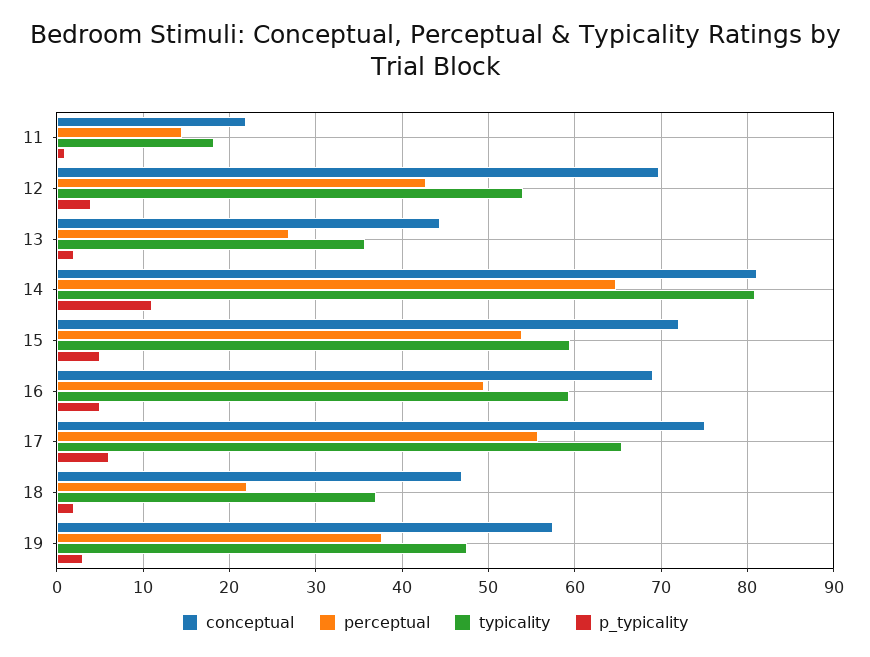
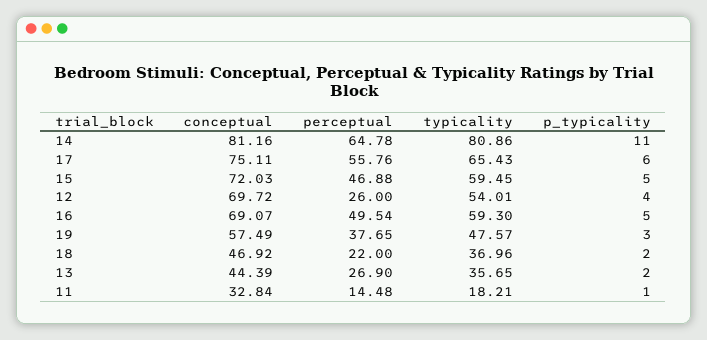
  {
    "conceptual": {
-     "11": 22,
+     "11": 32.84,
      "12": 69.72,
      "13": 44.39,
      "14": 81.16,
      "15": 72.03,
      "16": 69.07,
      "17": 75.11,
      "18": 46.92,
      "19": 57.49
    },
    "perceptual": {
      "11": 14.48,
-     "12": 43,
+     "12": 26,
      "13": 26.9,
      "14": 64.78,
-     "15": 54,
+     "15": 46.88,
      "16": 49.54,
      "17": 55.76,
      "18": 22,
      "19": 37.65
    },
    "typicality": {
      "11": 18.21,
      "12": 54.01,
      "13": 35.65,
      "14": 80.86,
      "15": 59.45,
      "16": 59.3,
      "17": 65.43,
      "18": 36.96,
      "19": 47.57
    },
    "p_typicality": {
      "11": 1,
      "12": 4,
      "13": 2,
      "14": 11,
      "15": 5,
      "16": 5,
      "17": 6,
      "18": 2,
      "19": 3
    }
  }

